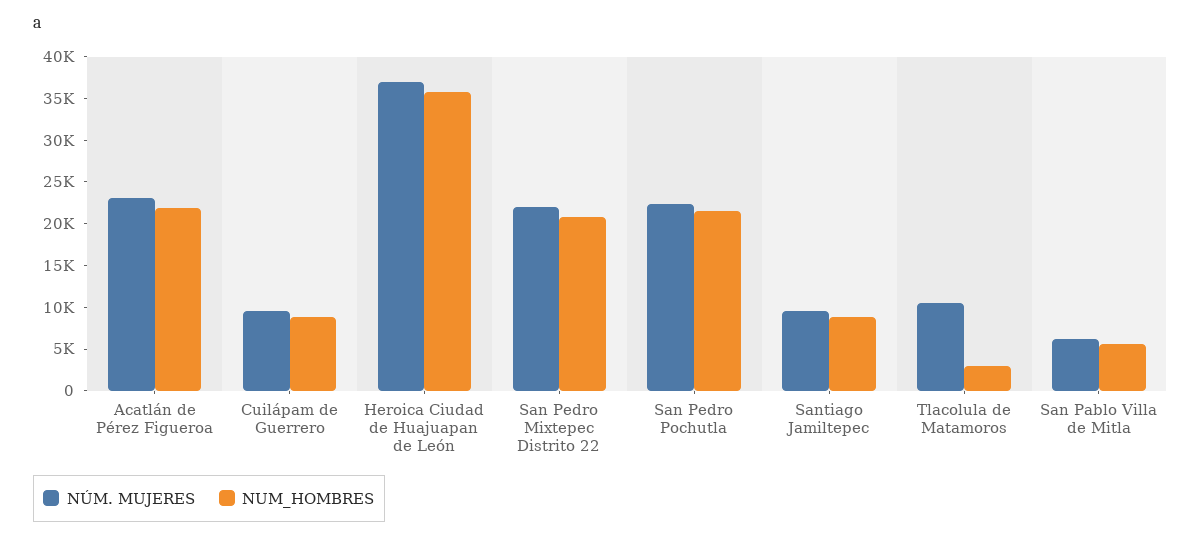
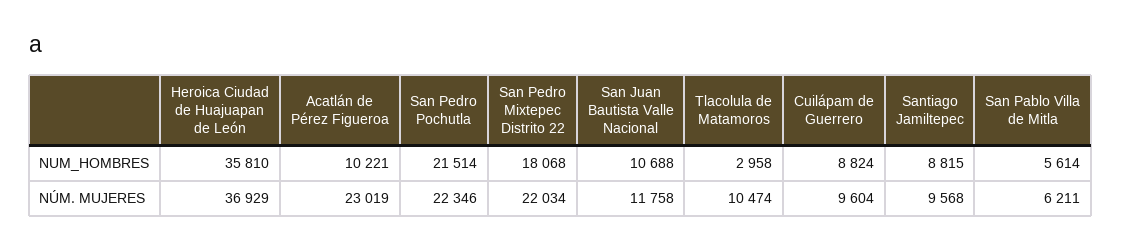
  {
    "NÚM. MUJERES": {
      "Acatlán de Pérez Figueroa": 23019,
      "Cuilápam de Guerrero": 9604,
      "Heroica Ciudad de Huajuapan de León": 36929,
      "San Pedro Mixtepec Distrito 22": 22034,
      "San Pedro Pochutla": 22346,
      "Santiago Jamiltepec": 9568,
      "Tlacolula de Matamoros": 10474,
-     "San Pablo Villa de Mitla": 6211
+     "San Pablo Villa de Mitla": 6211,
+     "San Juan Bautista Valle Nacional": 11758
    },
    "NUM_HOMBRES": {
-     "Acatlán de Pérez Figueroa": 22000,
+     "Acatlán de Pérez Figueroa": 10221,
      "Cuilápam de Guerrero": 8824,
      "Heroica Ciudad de Huajuapan de León": 35810,
-     "San Pedro Mixtepec Distrito 22": 21000,
+     "San Pedro Mixtepec Distrito 22": 18068,
      "San Pedro Pochutla": 21514,
      "Santiago Jamiltepec": 8815,
      "Tlacolula de Matamoros": 2958,
-     "San Pablo Villa de Mitla": 5614
+     "San Pablo Villa de Mitla": 5614,
+     "San Juan Bautista Valle Nacional": 10688
    }
  }

